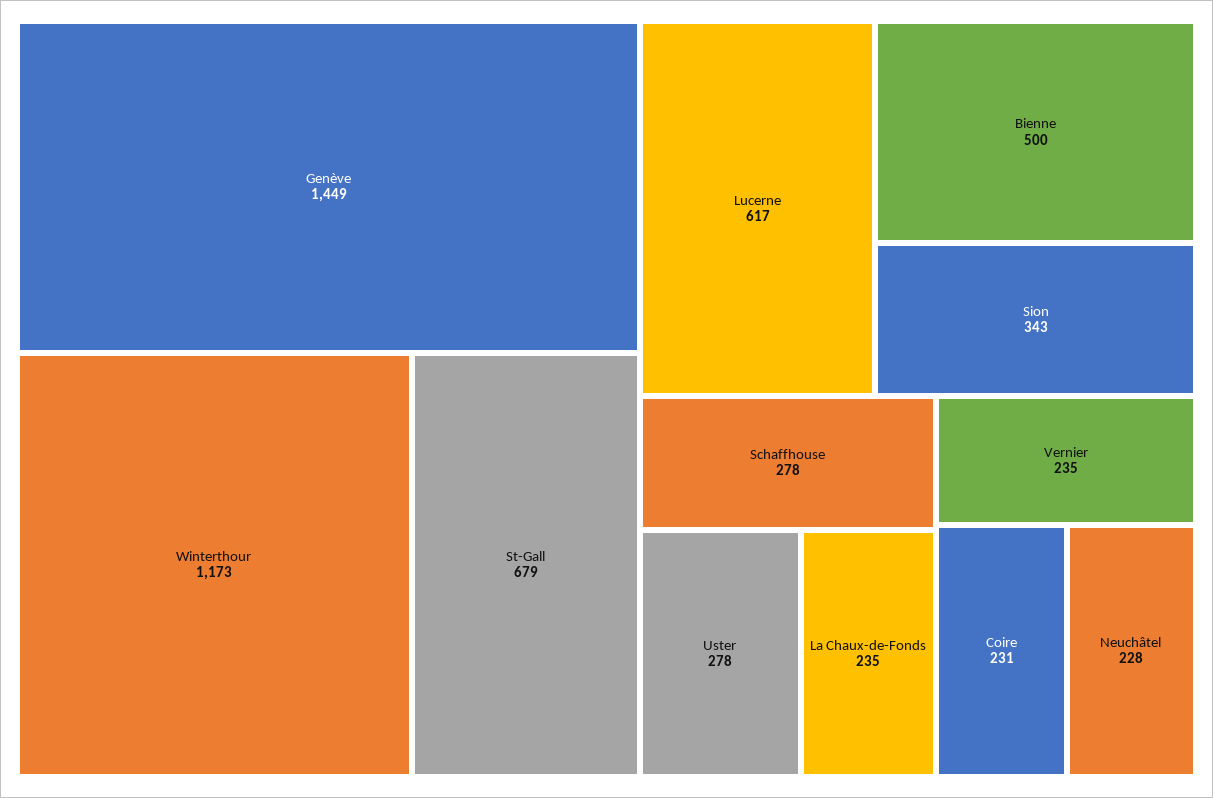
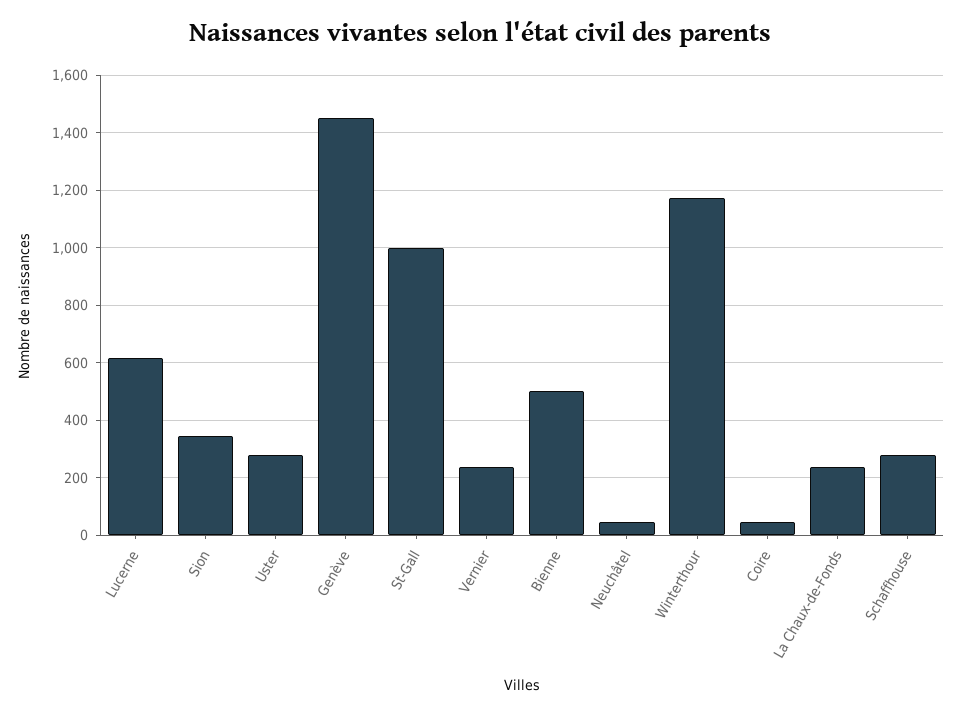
  {
    "Genève": 1449,
    "Winterthour": 1173,
-   "St-Gall": 679,
+   "St-Gall": 1000,
    "Lucerne": 617,
    "Bienne": 500,
    "Sion": 343,
    "Schaffhouse": 278,
    "Uster": 278,
    "La Chaux-de-Fonds": 235,
    "Vernier": 235,
-   "Coire": 231,
+   "Coire": 50,
-   "Neuchâtel": 228
+   "Neuchâtel": 50
  }

